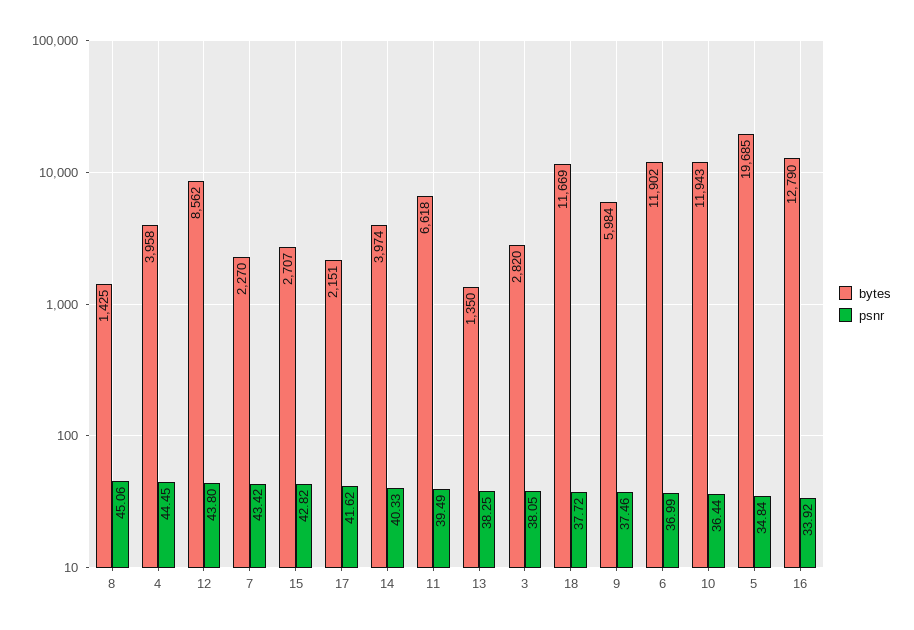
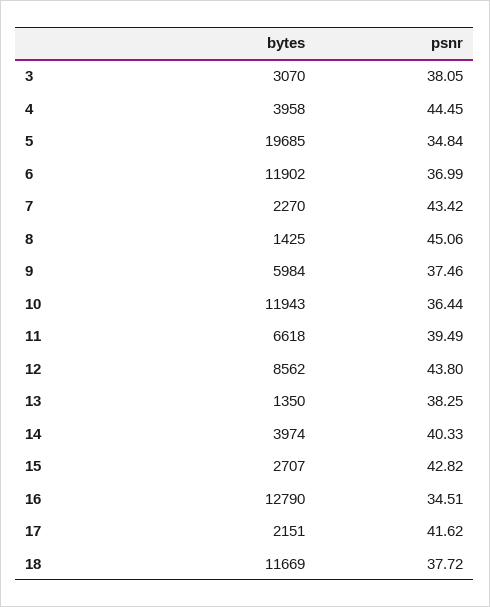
  {
    "bytes": {
      "8": 1425,
      "4": 3958,
      "12": 8562,
      "7": 2270,
      "15": 2707,
      "17": 2151,
      "14": 3974,
      "11": 6618,
      "13": 1350,
-     "3": 2820,
+     "3": 3070,
      "18": 11669,
      "9": 5984,
      "6": 11902,
      "10": 11943,
      "5": 19685,
      "16": 12790
    },
    "psnr": {
      "8": 45.06,
      "4": 44.45,
      "12": 43.8,
      "7": 43.42,
      "15": 42.82,
      "17": 41.62,
      "14": 40.33,
      "11": 39.49,
      "13": 38.25,
      "3": 38.05,
      "18": 37.72,
      "9": 37.46,
      "6": 36.99,
      "10": 36.44,
      "5": 34.84,
-     "16": 33.92
+     "16": 34.51
    }
  }

